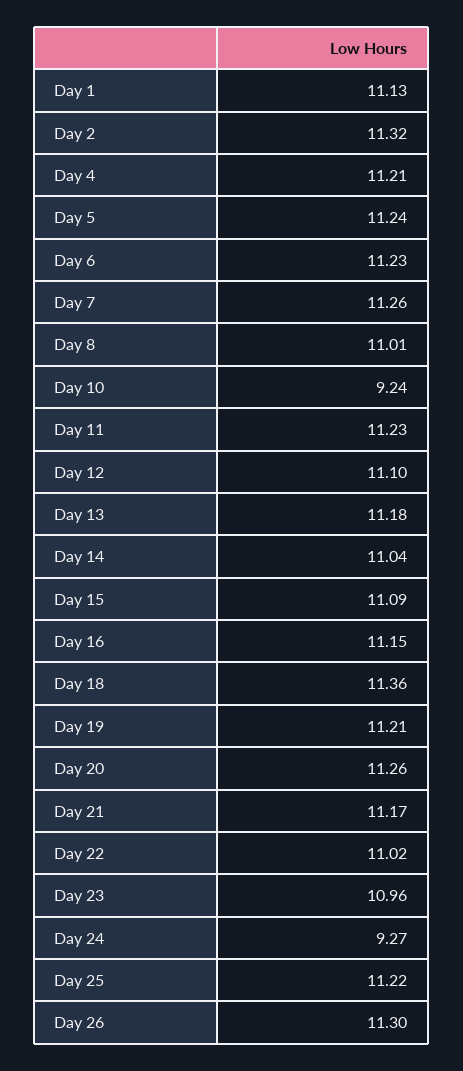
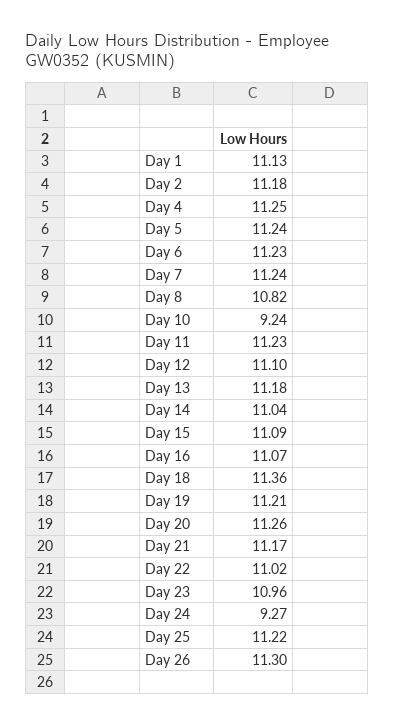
  {
    "Day 1": 11.13,
-   "Day 2": 11.32,
+   "Day 2": 11.18,
-   "Day 4": 11.21,
+   "Day 4": 11.25,
    "Day 5": 11.24,
    "Day 6": 11.23,
-   "Day 7": 11.26,
+   "Day 7": 11.24,
-   "Day 8": 11.01,
+   "Day 8": 10.82,
    "Day 10": 9.24,
    "Day 11": 11.23,
    "Day 12": 11.1,
    "Day 13": 11.18,
    "Day 14": 11.04,
    "Day 15": 11.09,
-   "Day 16": 11.15,
+   "Day 16": 11.07,
    "Day 18": 11.36,
    "Day 19": 11.21,
    "Day 20": 11.26,
    "Day 21": 11.17,
    "Day 22": 11.02,
    "Day 23": 10.96,
    "Day 24": 9.27,
    "Day 25": 11.22,
    "Day 26": 11.3
  }

